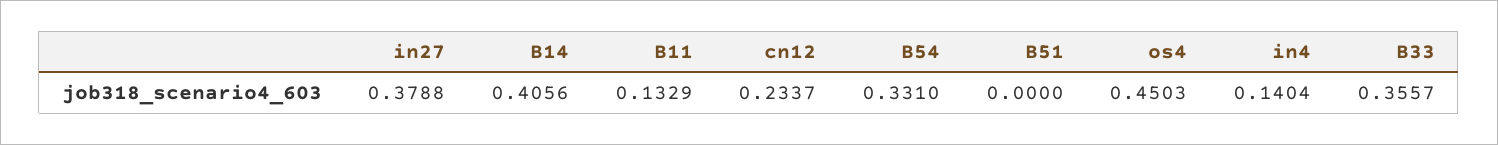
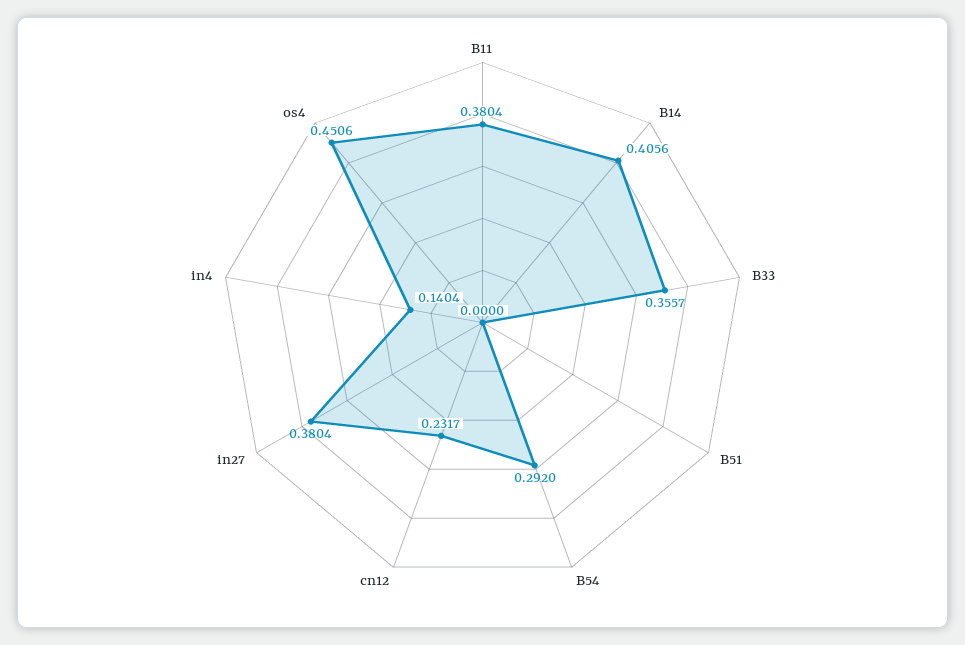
  {
-   "in27": 0.3788,
+   "in27": 0.3804,
    "B14": 0.4056,
-   "B11": 0.1329,
+   "B11": 0.3804,
-   "cn12": 0.2337,
+   "cn12": 0.2317,
-   "B54": 0.331,
+   "B54": 0.292,
    "B51": 0,
-   "os4": 0.4503,
+   "os4": 0.4506,
    "in4": 0.1404,
    "B33": 0.3557
  }

